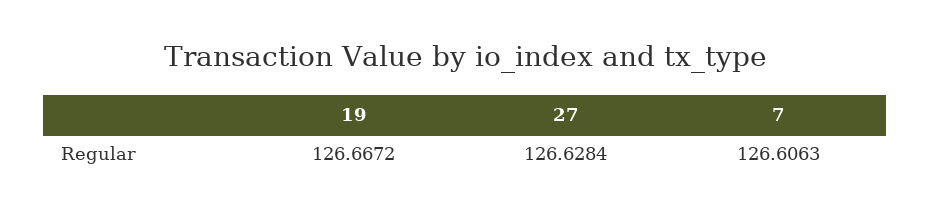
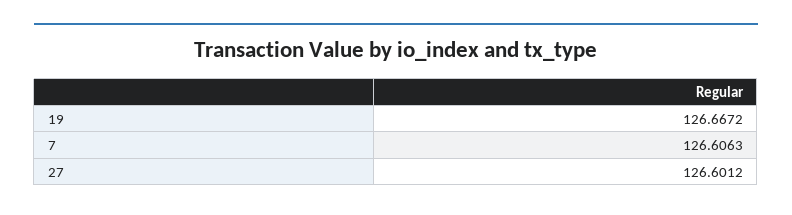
  {
    "19": 126.6672,
-   "27": 126.6284,
+   "27": 126.6012,
    "7": 126.6063
  }

